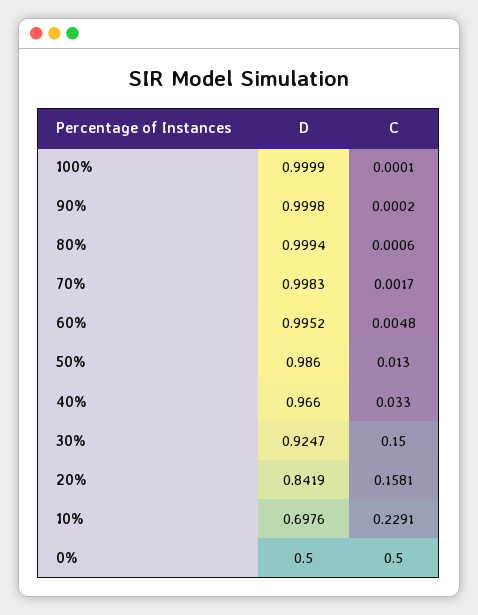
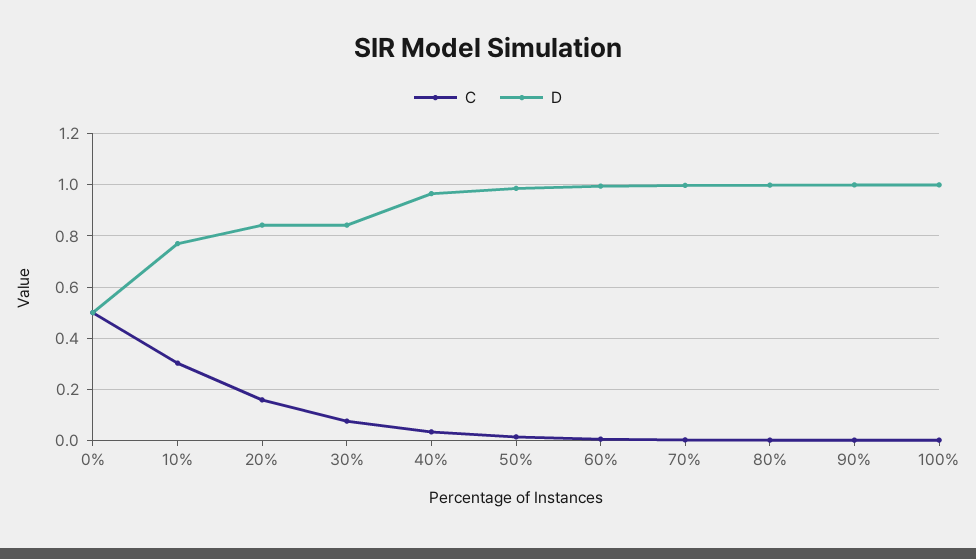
  {
    "D": {
      "100%": 0.9999,
      "90%": 0.9998,
      "80%": 0.9994,
      "70%": 0.9983,
      "60%": 0.9952,
      "50%": 0.986,
      "40%": 0.966,
-     "30%": 0.9247,
+     "30%": 0.85,
      "20%": 0.8419,
-     "10%": 0.6976,
+     "10%": 0.775,
      "0%": 0.5
    },
    "C": {
      "100%": 0.0001,
      "90%": 0.0002,
      "80%": 0.0006,
      "70%": 0.0017,
      "60%": 0.0048,
      "50%": 0.013,
      "40%": 0.033,
-     "30%": 0.15,
+     "30%": 0.075,
      "20%": 0.1581,
-     "10%": 0.2291,
+     "10%": 0.3,
      "0%": 0.5
    }
  }

